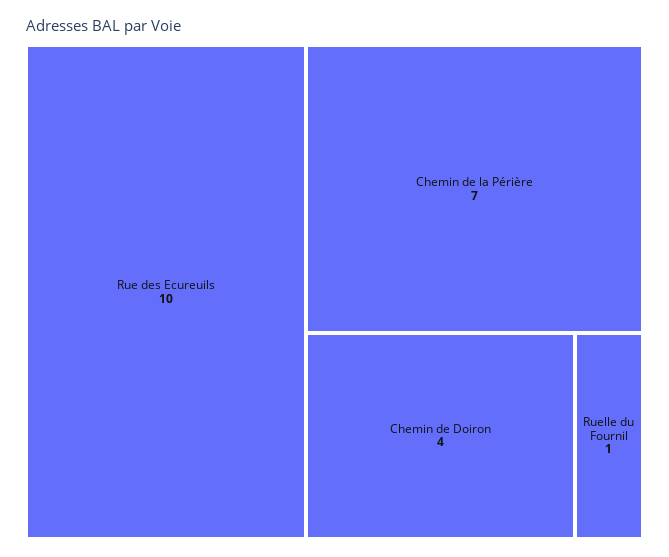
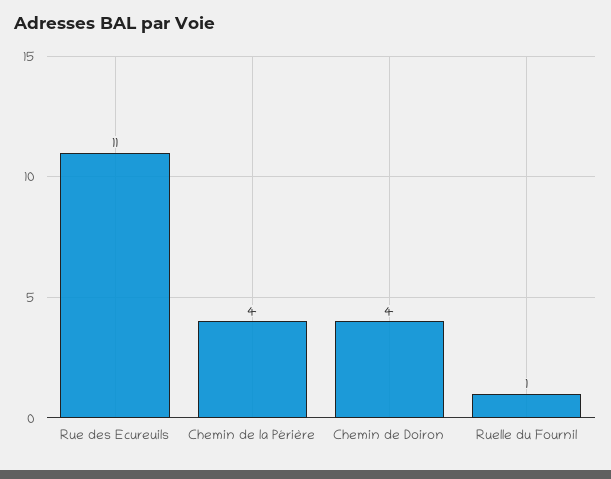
  {
-   "Rue des Ecureuils": 10,
+   "Rue des Ecureuils": 11,
-   "Chemin de la Périère": 7,
+   "Chemin de la Périère": 4,
    "Chemin de Doiron": 4,
    "Ruelle du Fournil": 1
  }

